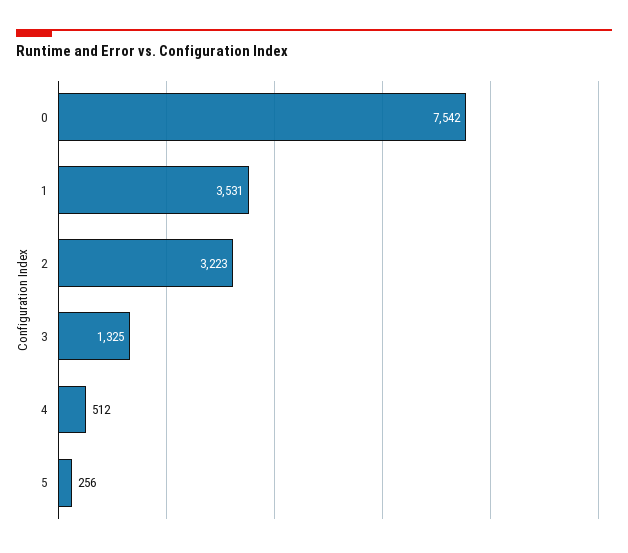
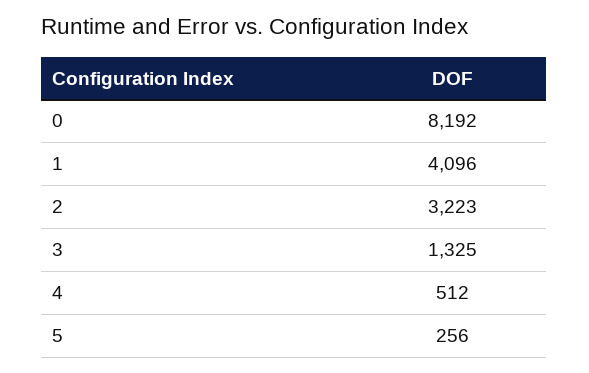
  {
-   "0": 7542,
+   "0": 8192,
-   "1": 3531,
+   "1": 4096,
    "2": 3223,
    "3": 1325,
    "4": 512,
    "5": 256
  }

